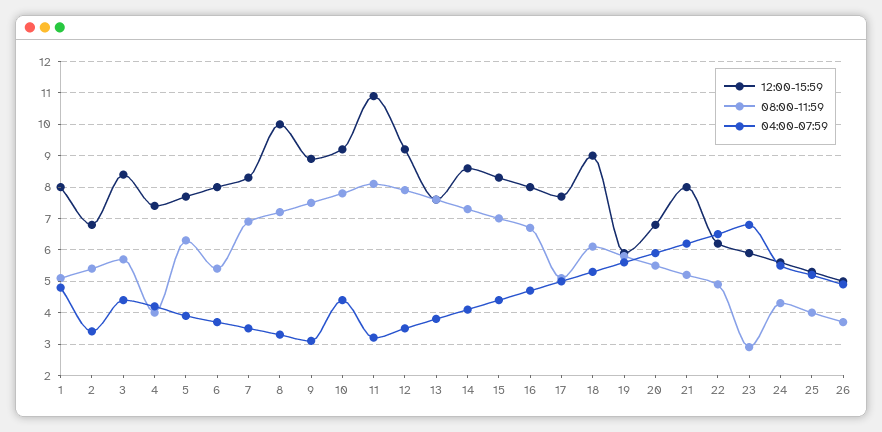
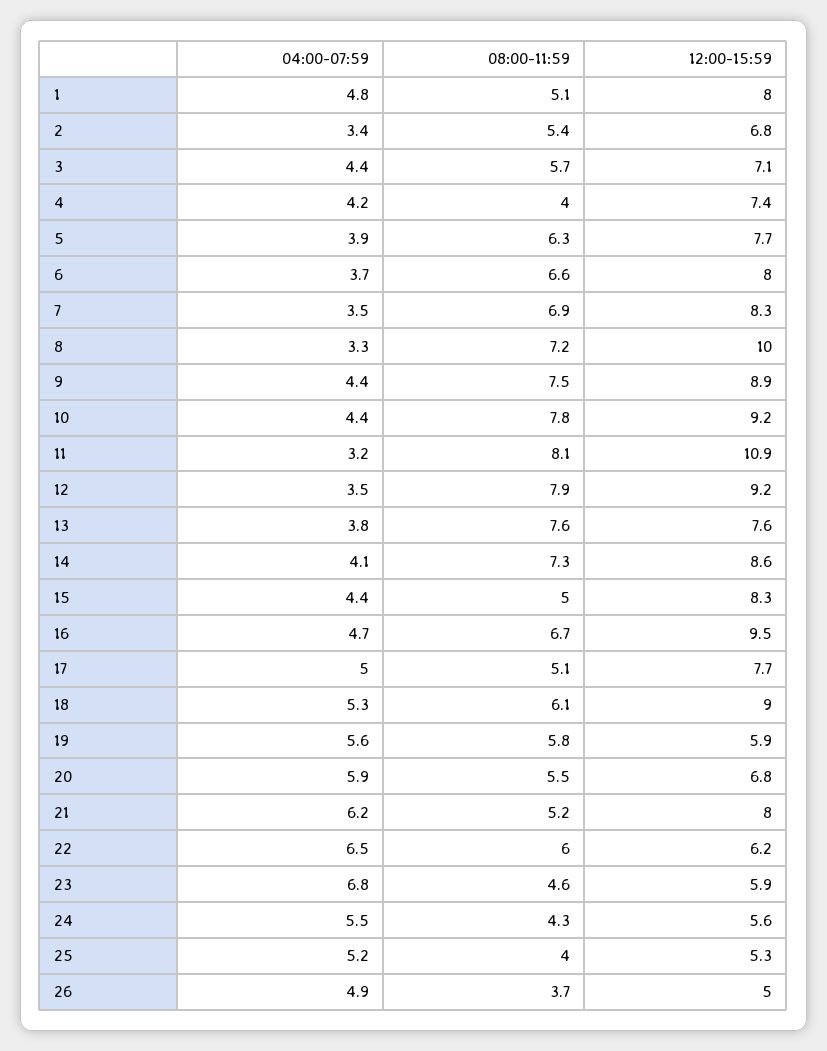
  {
    "12:00-15:59": {
      "1": 8,
      "2": 6.8,
-     "3": 8.5,
+     "3": 7.1,
      "4": 7.4,
      "5": 7.7,
      "6": 8,
      "7": 8.3,
      "8": 10,
      "9": 8.9,
      "10": 9.2,
      "11": 10.9,
      "12": 9.2,
      "13": 7.6,
      "14": 8.6,
      "15": 8.3,
-     "16": 8,
+     "16": 9.5,
      "17": 7.7,
      "18": 9,
      "19": 5.9,
      "20": 6.8,
      "21": 8,
      "22": 6.2,
      "23": 5.9,
      "24": 5.6,
      "25": 5.3,
      "26": 5
    },
    "08:00-11:59": {
      "1": 5.1,
      "2": 5.4,
      "3": 5.7,
      "4": 4,
      "5": 6.3,
-     "6": 5.5,
+     "6": 6.6,
      "7": 6.9,
      "8": 7.2,
      "9": 7.5,
      "10": 7.8,
      "11": 8.1,
      "12": 7.9,
      "13": 7.6,
      "14": 7.3,
-     "15": 7,
+     "15": 5,
      "16": 6.7,
      "17": 5.1,
      "18": 6.1,
      "19": 5.8,
      "20": 5.5,
      "21": 5.2,
-     "22": 5,
+     "22": 6,
-     "23": 3,
+     "23": 4.6,
      "24": 4.3,
      "25": 4,
      "26": 3.7
    },
    "04:00-07:59": {
      "1": 4.8,
      "2": 3.4,
      "3": 4.4,
      "4": 4.2,
      "5": 3.9,
      "6": 3.7,
      "7": 3.5,
      "8": 3.3,
-     "9": 3,
+     "9": 4.4,
      "10": 4.4,
      "11": 3.2,
      "12": 3.5,
      "13": 3.8,
      "14": 4.1,
      "15": 4.4,
      "16": 4.7,
      "17": 5,
      "18": 5.3,
      "19": 5.6,
      "20": 5.9,
      "21": 6.2,
      "22": 6.5,
      "23": 6.8,
      "24": 5.5,
      "25": 5.2,
      "26": 4.9
    }
  }

